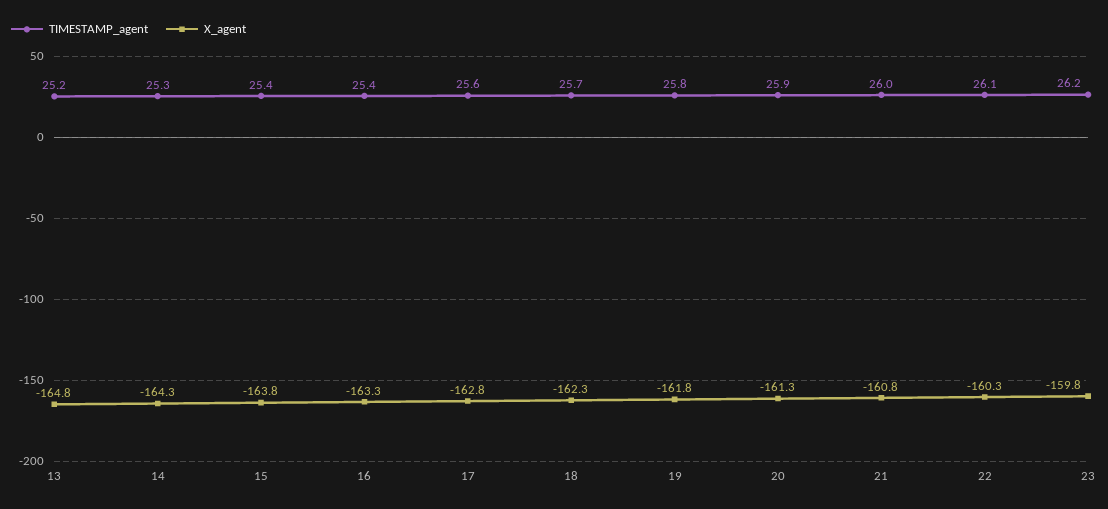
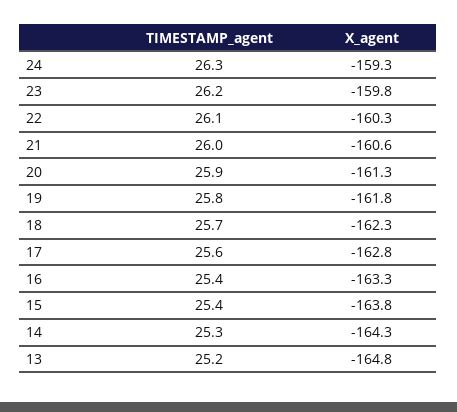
  {
    "TIMESTAMP_agent": {
      "13": 25.2,
      "14": 25.3,
      "15": 25.4,
      "16": 25.4,
      "17": 25.6,
      "18": 25.7,
      "19": 25.8,
      "20": 25.9,
      "21": 26,
      "22": 26.1,
-     "23": 26.2
+     "23": 26.2,
+     "24": 26.3
    },
    "X_agent": {
      "13": -164.8,
      "14": -164.3,
      "15": -163.8,
      "16": -163.3,
      "17": -162.8,
      "18": -162.3,
      "19": -161.8,
      "20": -161.3,
-     "21": -160.8,
+     "21": -160.6,
      "22": -160.3,
-     "23": -159.8
+     "23": -159.8,
+     "24": -159.3
    }
  }

